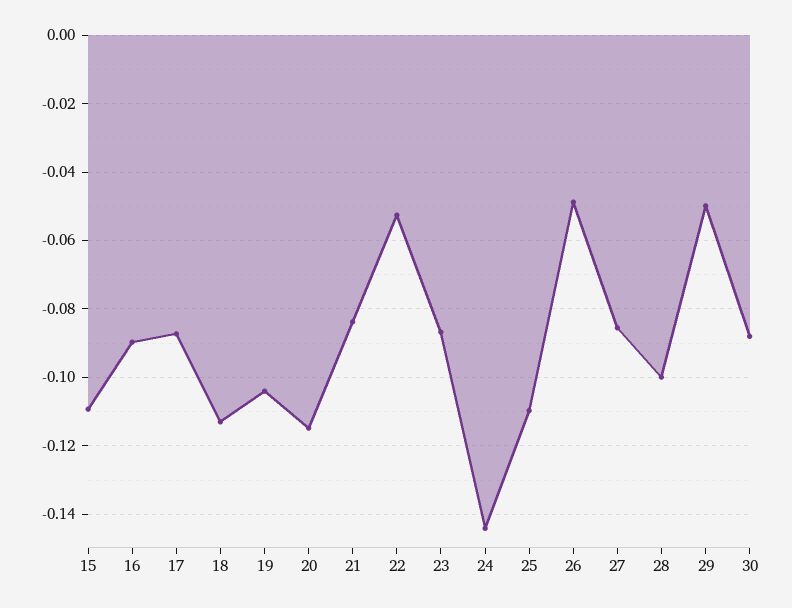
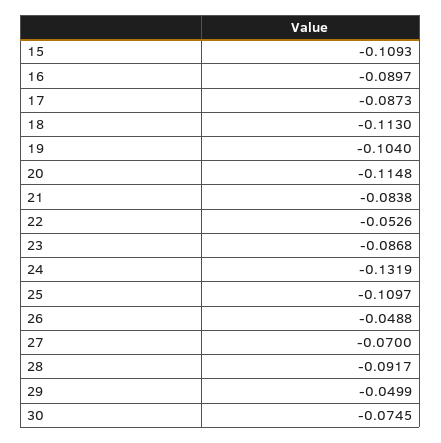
  {
    "15": -0.1093,
    "16": -0.0897,
    "17": -0.0873,
    "18": -0.113,
    "19": -0.104,
    "20": -0.1148,
    "21": -0.0838,
    "22": -0.0526,
    "23": -0.0868,
-   "24": -0.144,
+   "24": -0.1319,
    "25": -0.1097,
    "26": -0.0488,
-   "27": -0.086,
+   "27": -0.07,
-   "28": -0.1,
+   "28": -0.0917,
    "29": -0.0499,
-   "30": -0.088
+   "30": -0.0745
  }

